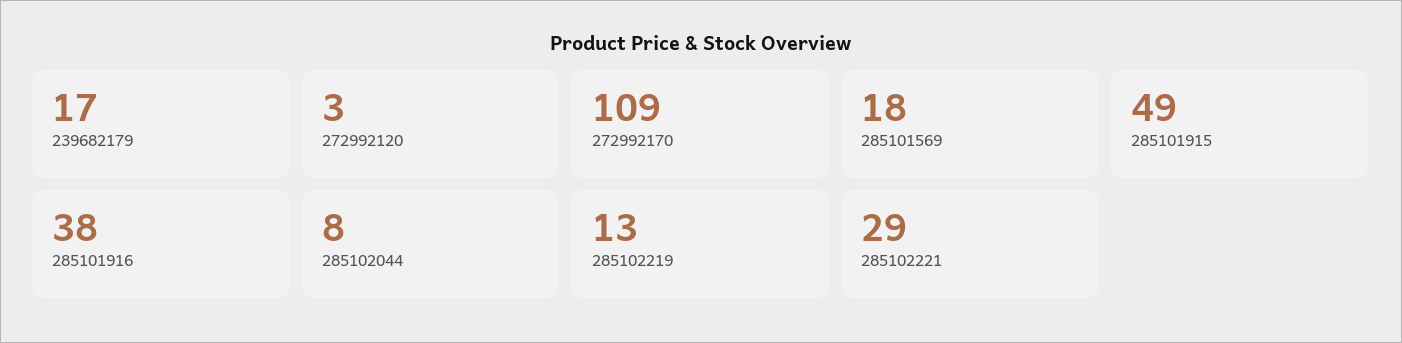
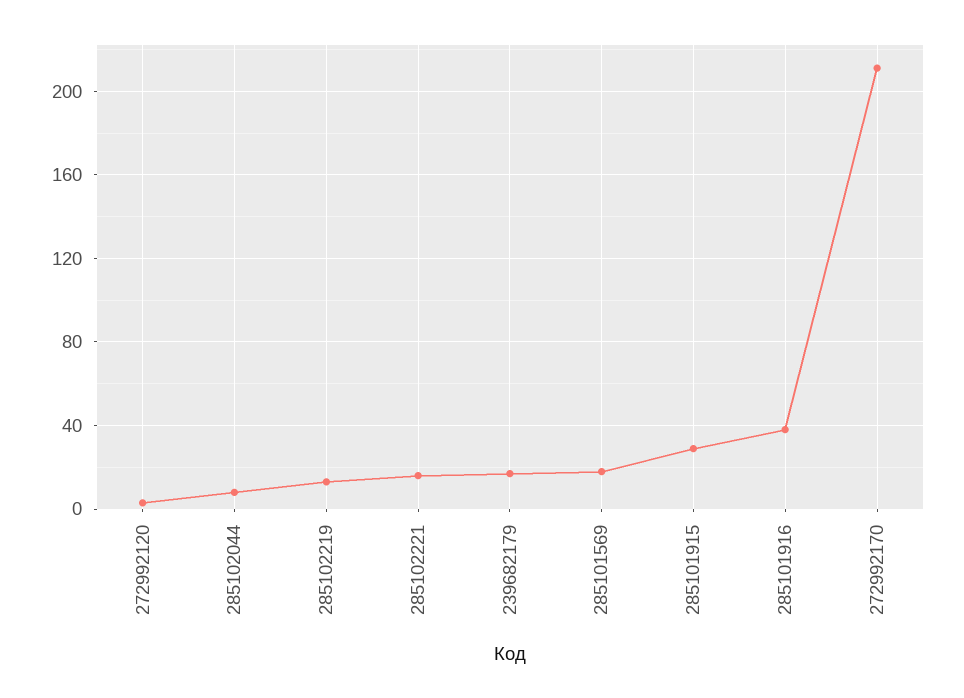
  {
    "239682179": 17,
    "272992120": 3,
-   "272992170": 109,
+   "272992170": 210,
    "285101569": 18,
-   "285101915": 49,
+   "285101915": 30,
    "285101916": 38,
    "285102044": 8,
    "285102219": 13,
-   "285102221": 29
+   "285102221": 15
  }

